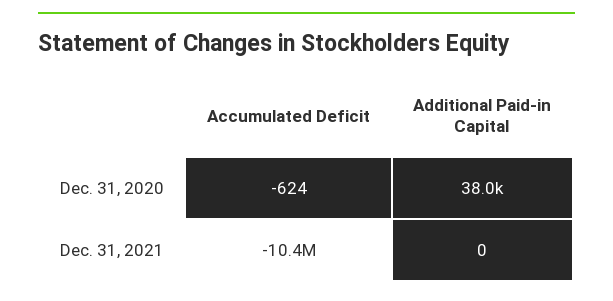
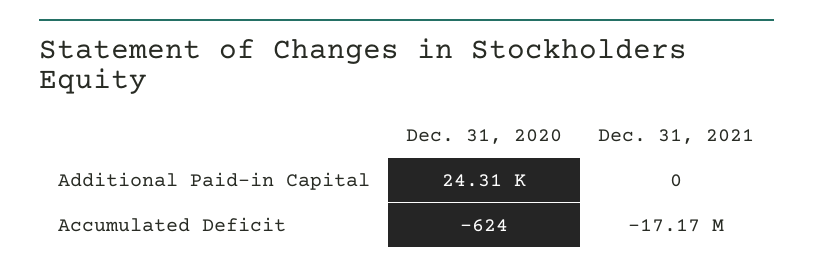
  {
    "Accumulated Deficit": {
      "Dec. 31, 2020": -624,
-     "Dec. 31, 2021": -10400000
+     "Dec. 31, 2021": -17170000
    },
    "Additional Paid-in Capital": {
-     "Dec. 31, 2020": 38000,
+     "Dec. 31, 2020": 24310,
      "Dec. 31, 2021": 0
    }
  }

